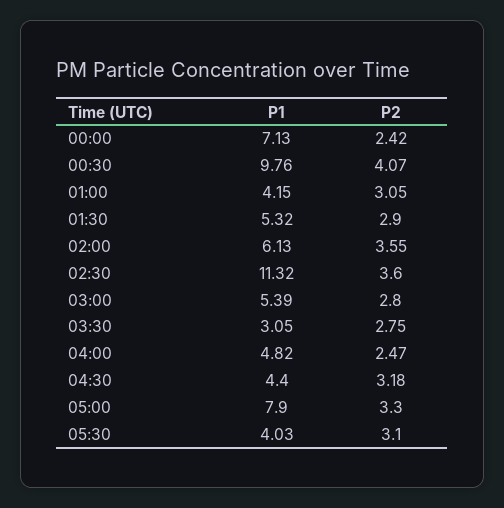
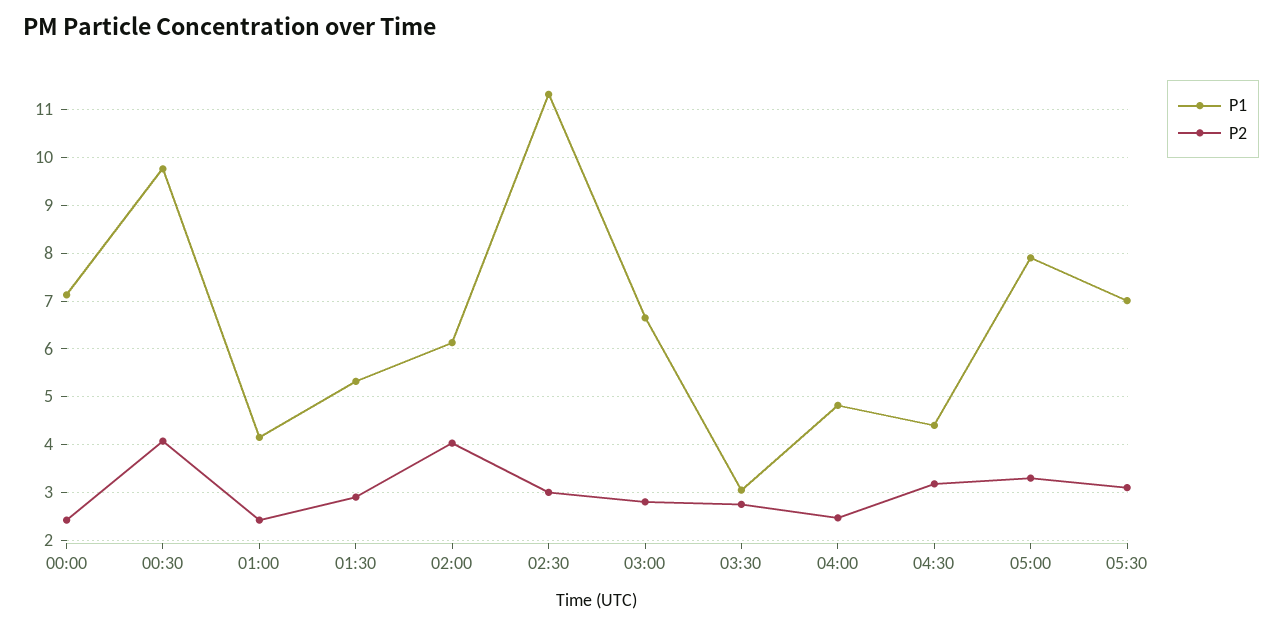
  {
    "P1": {
      "00:00": 7.13,
      "00:30": 9.76,
      "01:00": 4.15,
      "01:30": 5.32,
      "02:00": 6.13,
      "02:30": 11.32,
-     "03:00": 5.39,
+     "03:00": 6.6,
      "03:30": 3.05,
      "04:00": 4.82,
      "04:30": 4.4,
      "05:00": 7.9,
-     "05:30": 4.03
+     "05:30": 7
    },
    "P2": {
      "00:00": 2.42,
      "00:30": 4.07,
-     "01:00": 3.05,
+     "01:00": 2.4,
      "01:30": 2.9,
-     "02:00": 3.55,
+     "02:00": 4,
-     "02:30": 3.6,
+     "02:30": 3,
      "03:00": 2.8,
      "03:30": 2.75,
      "04:00": 2.47,
      "04:30": 3.18,
      "05:00": 3.3,
      "05:30": 3.1
    }
  }

